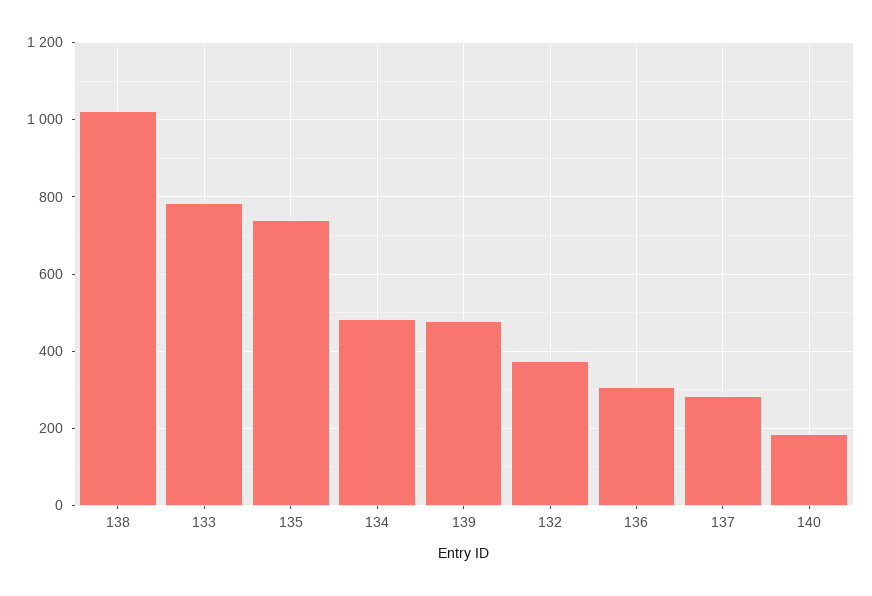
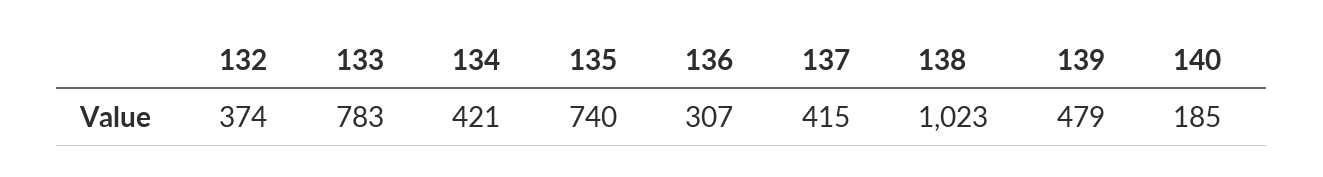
  {
    "138": 1023,
    "133": 783,
    "135": 740,
-   "134": 480,
+   "134": 421,
    "139": 479,
    "132": 374,
    "136": 307,
-   "137": 280,
+   "137": 415,
    "140": 185
  }

